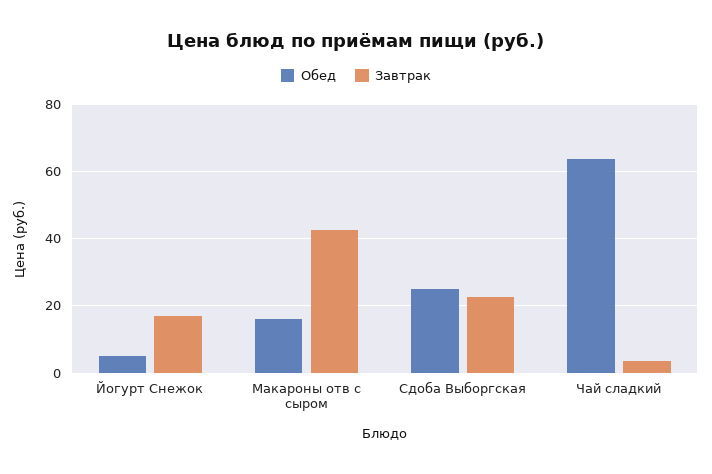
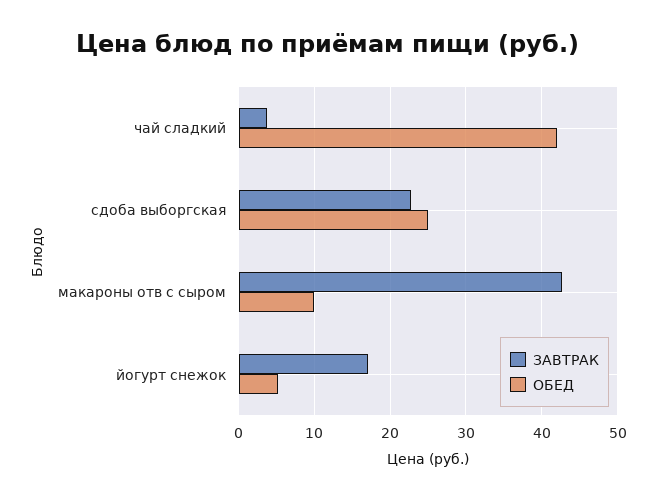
  {
    "Обед": {
      "Йогурт Снежок": 5,
-     "Макароны отв с сыром": 16,
+     "Макароны отв с сыром": 10,
      "Сдоба Выборгская": 25,
-     "Чай сладкий": 64
+     "Чай сладкий": 42
    },
    "Завтрак": {
      "Йогурт Снежок": 17,
      "Макароны отв с сыром": 43,
      "Сдоба Выборгская": 23,
      "Чай сладкий": 4
    }
  }

